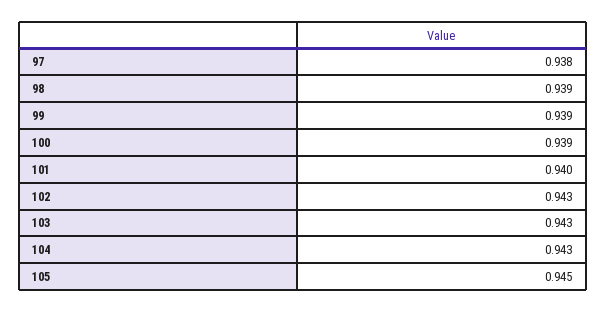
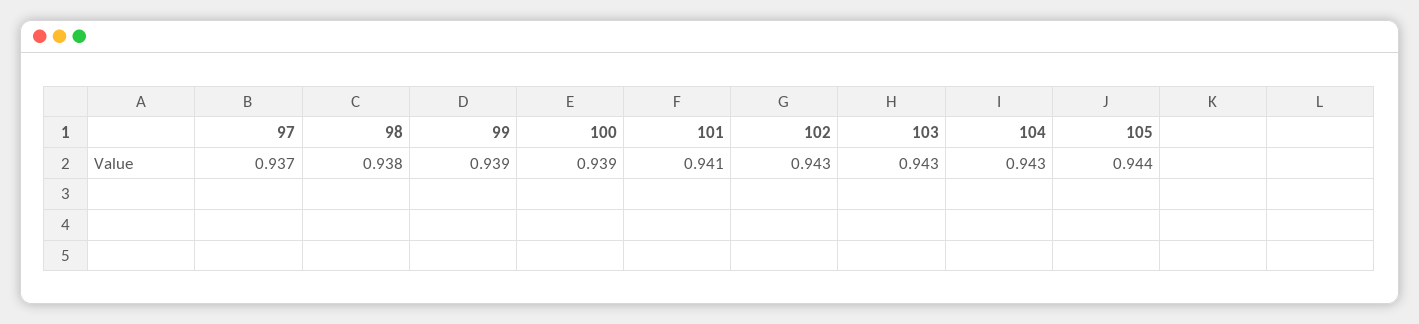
  {
-   "97": 0.938,
+   "97": 0.937,
-   "98": 0.939,
+   "98": 0.938,
    "99": 0.939,
    "100": 0.939,
-   "101": 0.94,
+   "101": 0.941,
    "102": 0.943,
    "103": 0.943,
    "104": 0.943,
-   "105": 0.945
+   "105": 0.944
  }

